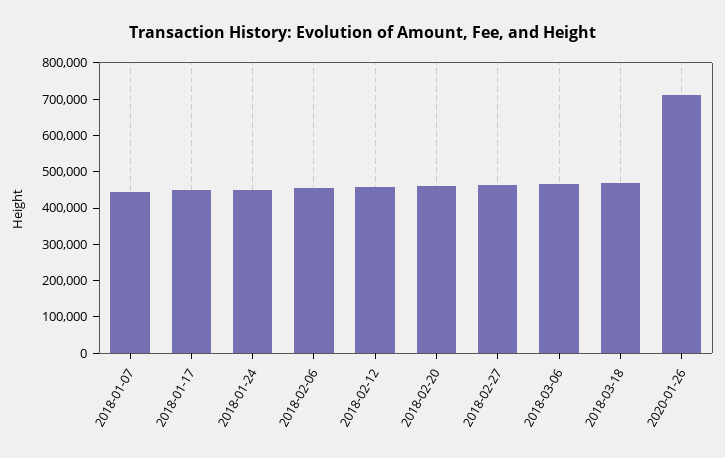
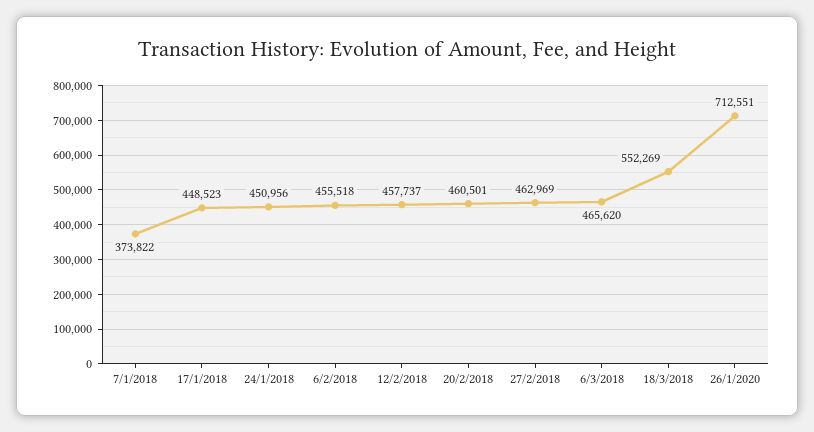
  {
-   "2018-01-07": 450000,
+   "2018-01-07": 373822,
    "2018-01-17": 448523,
    "2018-01-24": 450956,
    "2018-02-06": 455518,
    "2018-02-12": 457737,
    "2018-02-20": 460501,
    "2018-02-27": 462969,
    "2018-03-06": 465620,
-   "2018-03-18": 475000,
+   "2018-03-18": 552269,
    "2020-01-26": 712551
  }

